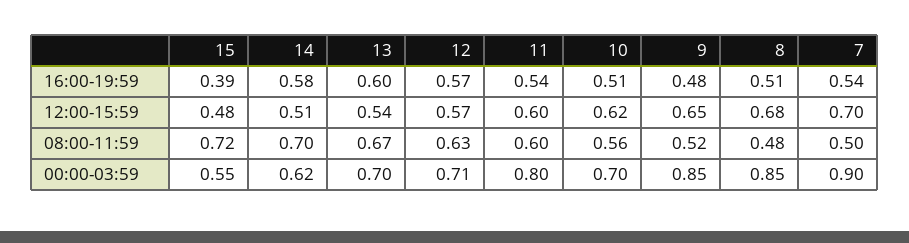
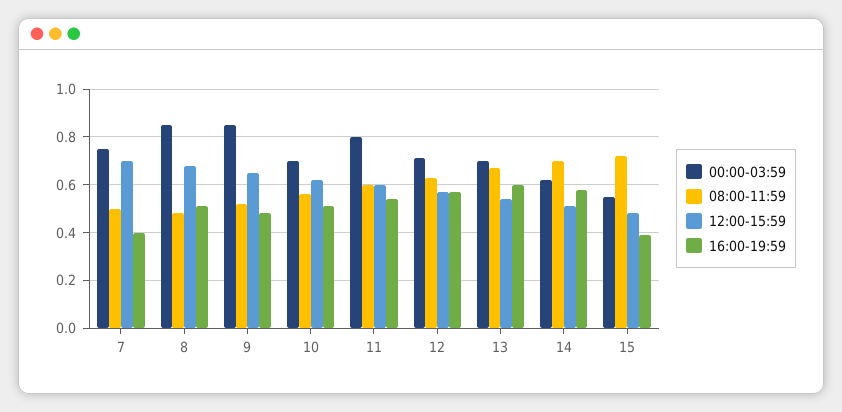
  {
    "16:00-19:59": {
      "15": 0.39,
      "14": 0.58,
      "13": 0.6,
      "12": 0.57,
      "11": 0.54,
      "10": 0.51,
      "9": 0.48,
      "8": 0.51,
-     "7": 0.54
+     "7": 0.4
    },
    "12:00-15:59": {
      "15": 0.48,
      "14": 0.51,
      "13": 0.54,
      "12": 0.57,
      "11": 0.6,
      "10": 0.62,
      "9": 0.65,
      "8": 0.68,
      "7": 0.7
    },
    "08:00-11:59": {
      "15": 0.72,
      "14": 0.7,
      "13": 0.67,
      "12": 0.63,
      "11": 0.6,
      "10": 0.56,
      "9": 0.52,
      "8": 0.48,
      "7": 0.5
    },
    "00:00-03:59": {
      "15": 0.55,
      "14": 0.62,
      "13": 0.7,
      "12": 0.71,
      "11": 0.8,
      "10": 0.7,
      "9": 0.85,
      "8": 0.85,
-     "7": 0.9
+     "7": 0.75
    }
  }

